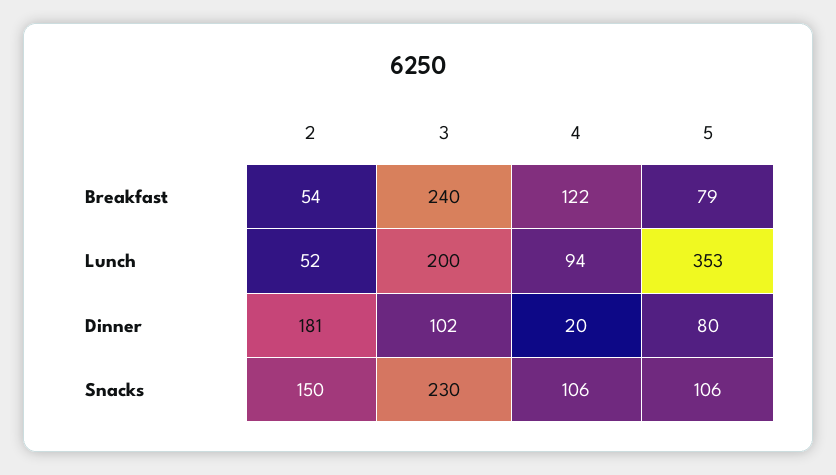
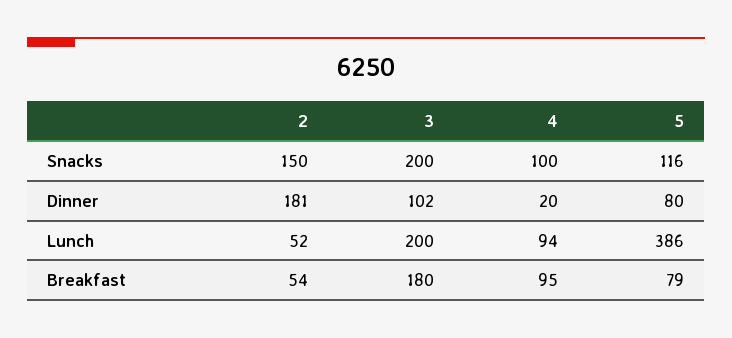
  {
    "2": {
      "Breakfast": 54,
      "Lunch": 52,
      "Dinner": 181,
      "Snacks": 150
    },
    "3": {
-     "Breakfast": 240,
+     "Breakfast": 180,
      "Lunch": 200,
      "Dinner": 102,
-     "Snacks": 230
+     "Snacks": 200
    },
    "4": {
-     "Breakfast": 122,
+     "Breakfast": 95,
      "Lunch": 94,
      "Dinner": 20,
-     "Snacks": 106
+     "Snacks": 100
    },
    "5": {
      "Breakfast": 79,
-     "Lunch": 353,
+     "Lunch": 386,
      "Dinner": 80,
-     "Snacks": 106
+     "Snacks": 116
    }
  }

